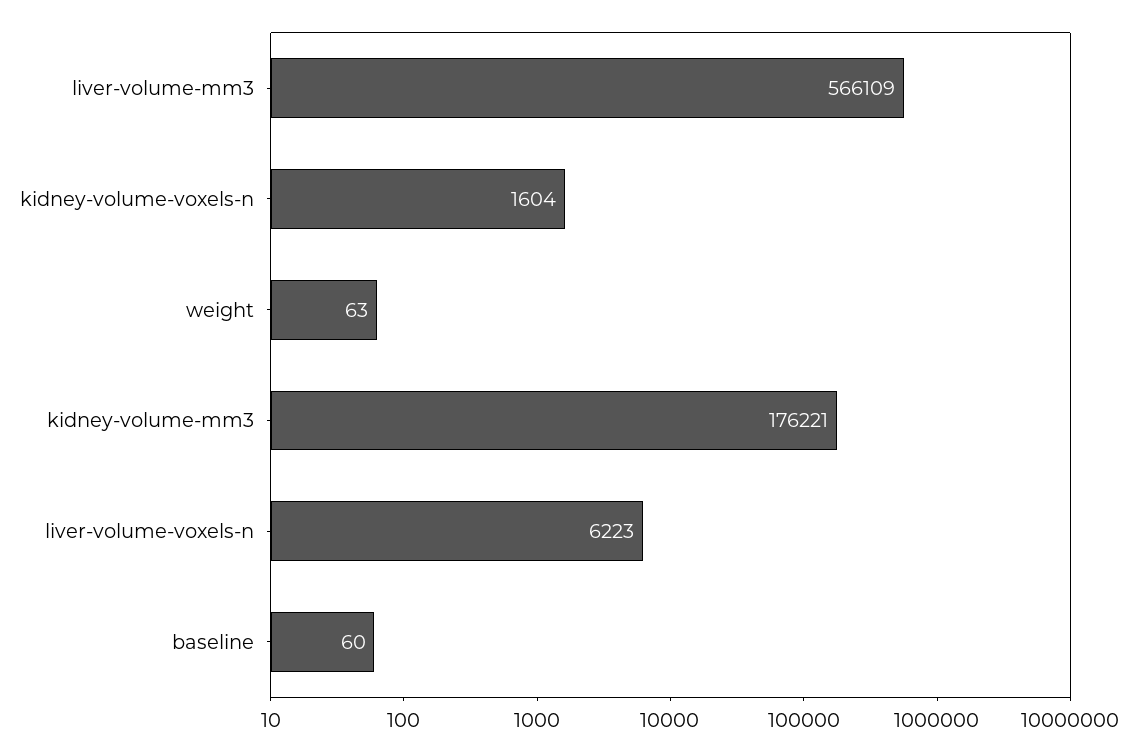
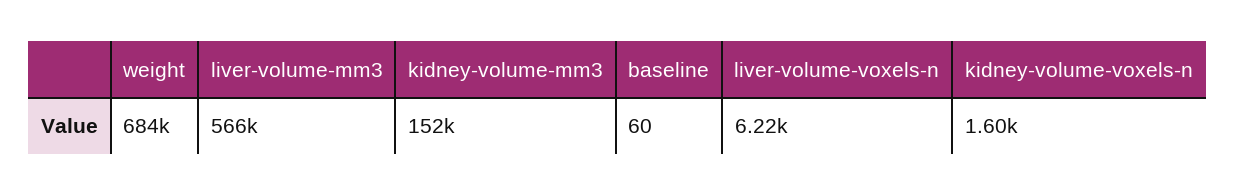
  {
    "liver-volume-mm3": 566109,
    "kidney-volume-voxels-n": 1604,
-   "weight": 63,
+   "weight": 684000,
-   "kidney-volume-mm3": 176221,
+   "kidney-volume-mm3": 152000,
    "liver-volume-voxels-n": 6223,
    "baseline": 60
  }

